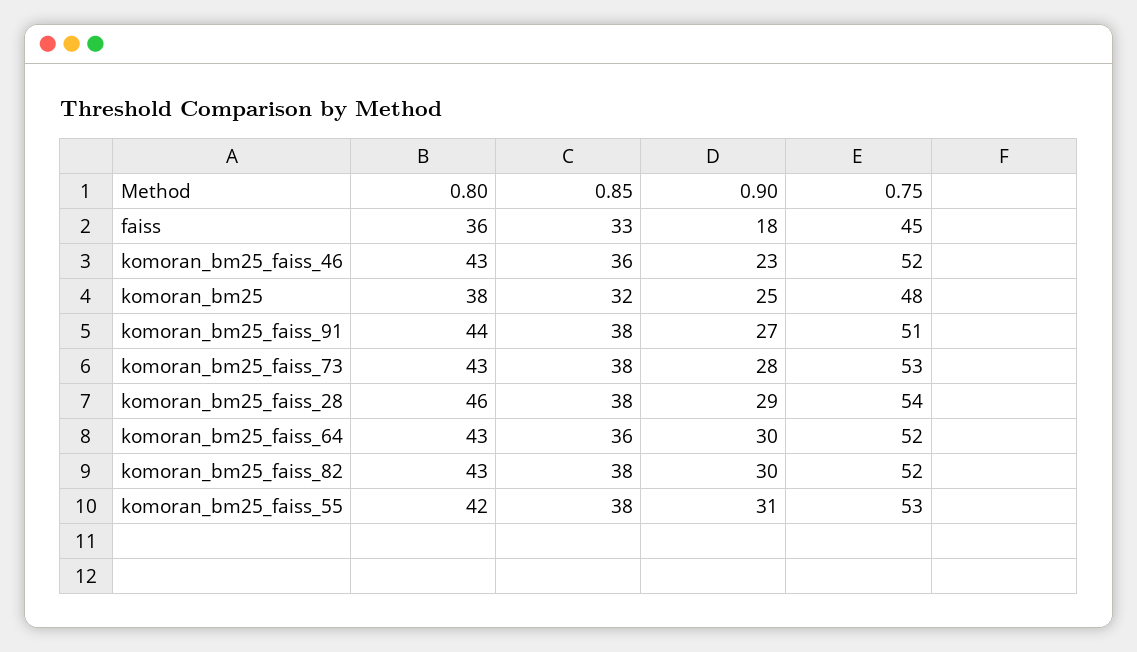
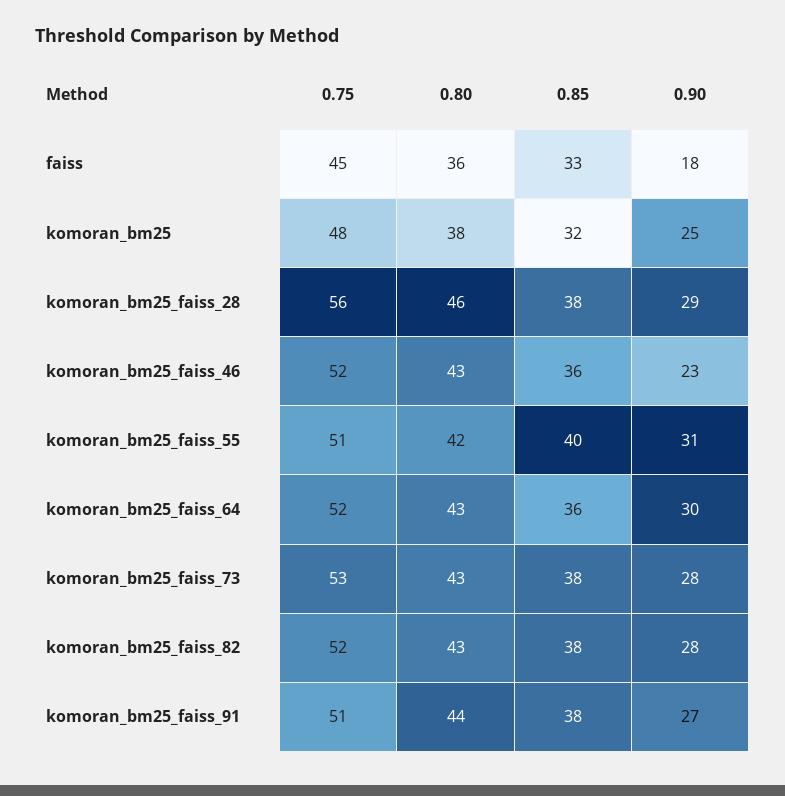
  {
    "0.80": {
      "faiss": 36,
      "komoran_bm25_faiss_46": 43,
      "komoran_bm25": 38,
      "komoran_bm25_faiss_91": 44,
      "komoran_bm25_faiss_73": 43,
      "komoran_bm25_faiss_28": 46,
      "komoran_bm25_faiss_64": 43,
      "komoran_bm25_faiss_82": 43,
      "komoran_bm25_faiss_55": 42
    },
    "0.85": {
      "faiss": 33,
      "komoran_bm25_faiss_46": 36,
      "komoran_bm25": 32,
      "komoran_bm25_faiss_91": 38,
      "komoran_bm25_faiss_73": 38,
      "komoran_bm25_faiss_28": 38,
      "komoran_bm25_faiss_64": 36,
      "komoran_bm25_faiss_82": 38,
-     "komoran_bm25_faiss_55": 38
+     "komoran_bm25_faiss_55": 40
    },
    "0.90": {
      "faiss": 18,
      "komoran_bm25_faiss_46": 23,
      "komoran_bm25": 25,
      "komoran_bm25_faiss_91": 27,
      "komoran_bm25_faiss_73": 28,
      "komoran_bm25_faiss_28": 29,
      "komoran_bm25_faiss_64": 30,
-     "komoran_bm25_faiss_82": 30,
+     "komoran_bm25_faiss_82": 28,
      "komoran_bm25_faiss_55": 31
    },
    "0.75": {
      "faiss": 45,
      "komoran_bm25_faiss_46": 52,
      "komoran_bm25": 48,
      "komoran_bm25_faiss_91": 51,
      "komoran_bm25_faiss_73": 53,
-     "komoran_bm25_faiss_28": 54,
+     "komoran_bm25_faiss_28": 56,
      "komoran_bm25_faiss_64": 52,
      "komoran_bm25_faiss_82": 52,
-     "komoran_bm25_faiss_55": 53
+     "komoran_bm25_faiss_55": 51
    }
  }

